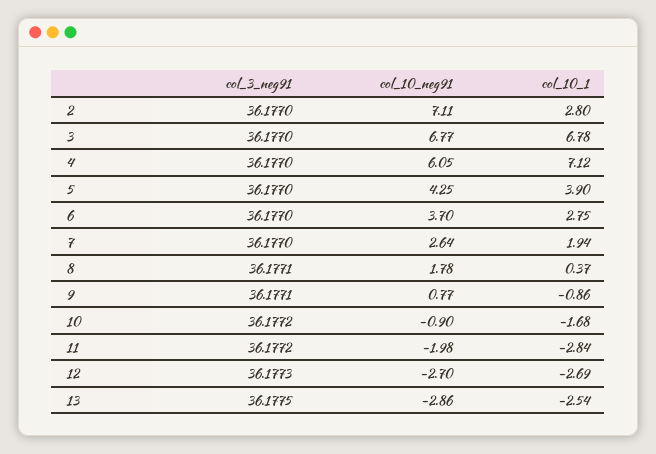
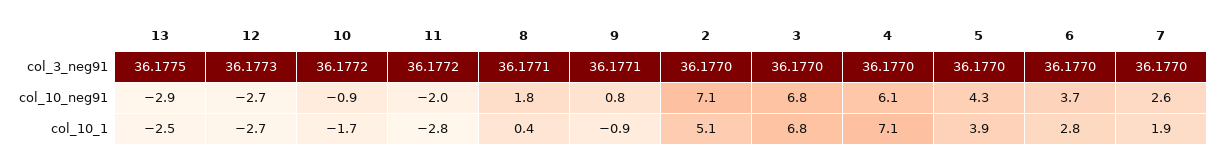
  {
    "col_3_neg91": {
      "2": 36.177,
      "3": 36.177,
      "4": 36.177,
      "5": 36.177,
      "6": 36.177,
      "7": 36.177,
      "8": 36.1771,
      "9": 36.1771,
      "10": 36.1772,
      "11": 36.1772,
      "12": 36.1773,
      "13": 36.1775
    },
    "col_10_neg91": {
      "2": 7.11,
      "3": 6.77,
      "4": 6.05,
      "5": 4.25,
      "6": 3.7,
      "7": 2.64,
      "8": 1.78,
      "9": 0.77,
      "10": -0.9,
      "11": -1.98,
      "12": -2.7,
      "13": -2.86
    },
    "col_10_1": {
-     "2": 2.8,
+     "2": 5.1,
      "3": 6.78,
      "4": 7.12,
      "5": 3.9,
      "6": 2.75,
      "7": 1.94,
      "8": 0.37,
      "9": -0.86,
      "10": -1.68,
      "11": -2.84,
      "12": -2.69,
      "13": -2.54
    }
  }

